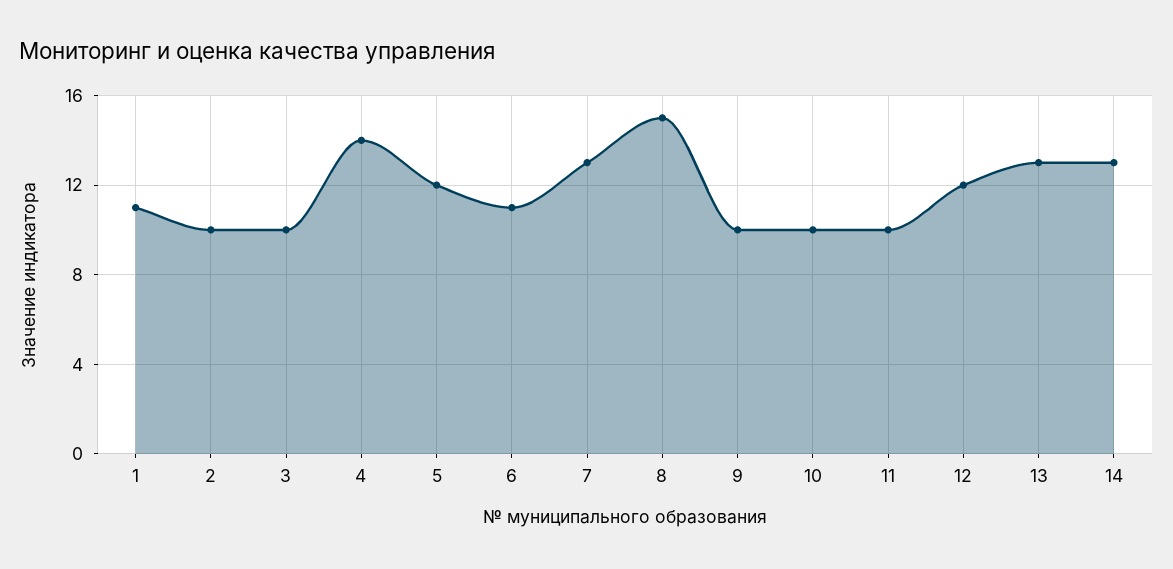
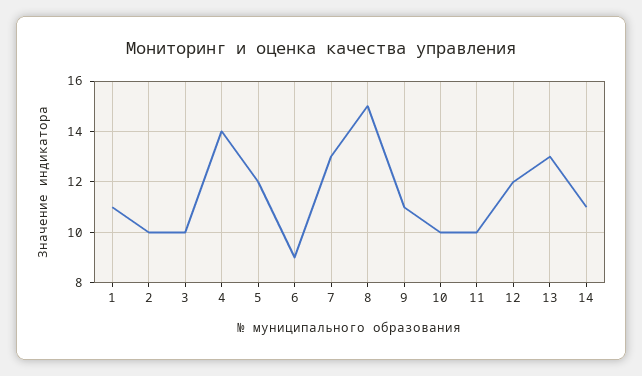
  {
    "1": 11,
    "2": 10,
    "3": 10,
    "4": 14,
    "5": 12,
-   "6": 11,
+   "6": 9,
    "7": 13,
    "8": 15,
-   "9": 10,
+   "9": 11,
    "10": 10,
    "11": 10,
    "12": 12,
    "13": 13,
-   "14": 13
+   "14": 11
  }

